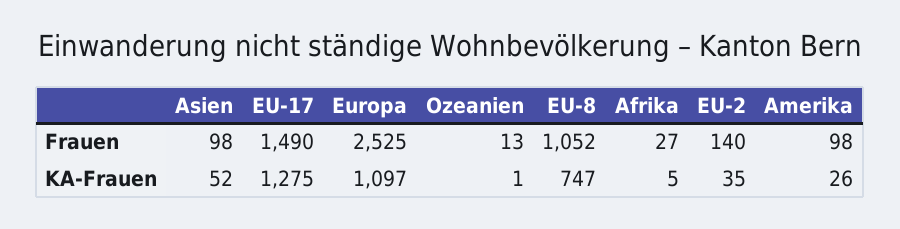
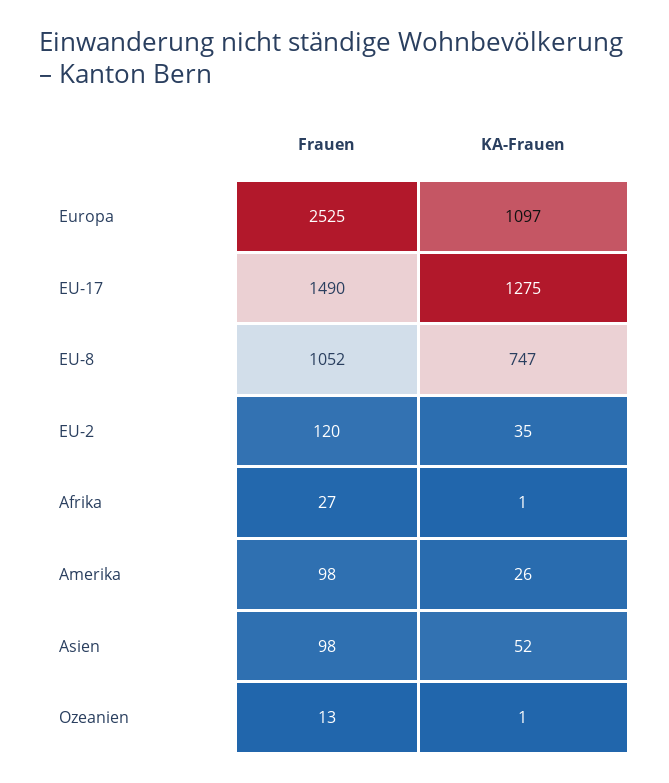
  {
    "Asien": {
      "Frauen": 98,
      "KA-Frauen": 52
    },
    "EU-17": {
      "Frauen": 1490,
      "KA-Frauen": 1275
    },
    "Europa": {
      "Frauen": 2525,
      "KA-Frauen": 1097
    },
    "Ozeanien": {
      "Frauen": 13,
      "KA-Frauen": 1
    },
    "EU-8": {
      "Frauen": 1052,
      "KA-Frauen": 747
    },
    "Afrika": {
      "Frauen": 27,
-     "KA-Frauen": 5
+     "KA-Frauen": 1
    },
    "EU-2": {
-     "Frauen": 140,
+     "Frauen": 120,
      "KA-Frauen": 35
    },
    "Amerika": {
      "Frauen": 98,
      "KA-Frauen": 26
    }
  }

